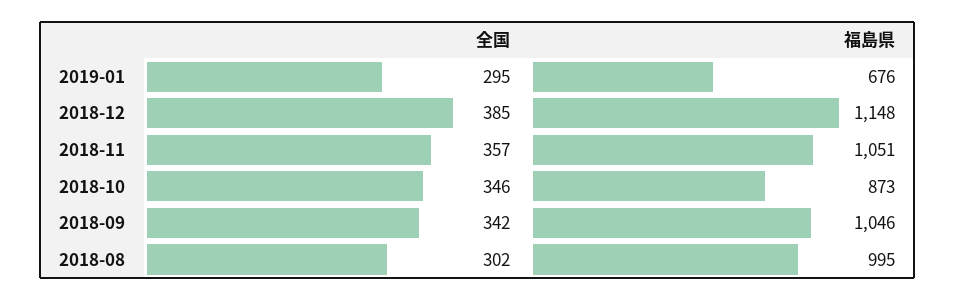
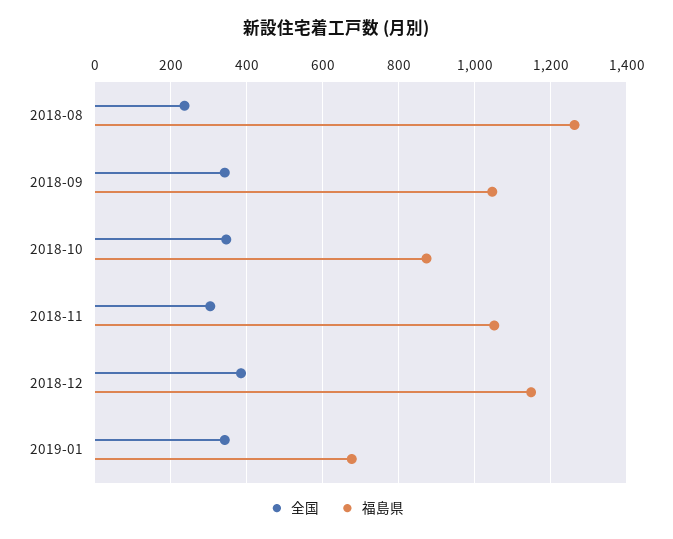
  {
    "全国": {
-     "2019-01": 295,
+     "2019-01": 340,
      "2018-12": 385,
-     "2018-11": 357,
+     "2018-11": 300,
      "2018-10": 346,
      "2018-09": 342,
-     "2018-08": 302
+     "2018-08": 240
    },
    "福島県": {
      "2019-01": 676,
      "2018-12": 1148,
      "2018-11": 1051,
      "2018-10": 873,
      "2018-09": 1046,
-     "2018-08": 995
+     "2018-08": 1260
    }
  }

